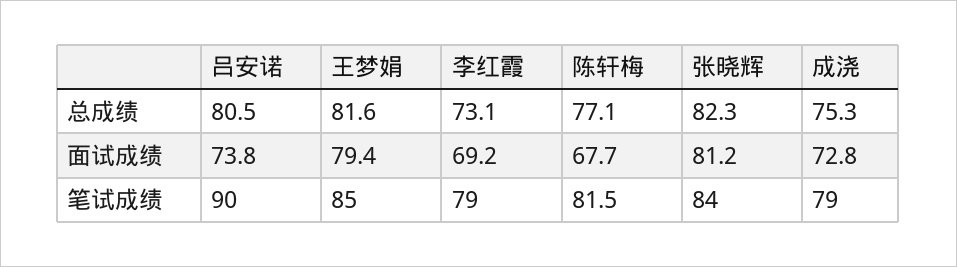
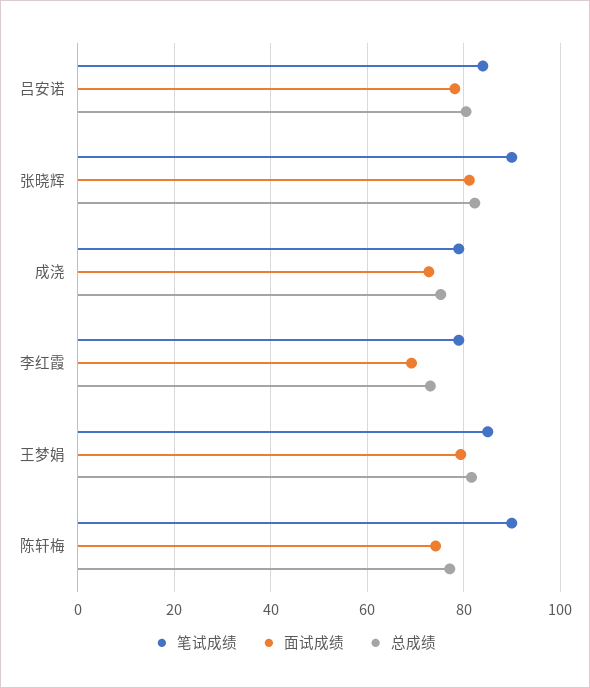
  {
    "总成绩": {
      "吕安诺": 80.5,
      "王梦娟": 81.6,
      "李红霞": 73.1,
      "陈轩梅": 77.1,
      "张晓辉": 82.3,
      "成浇": 75.3
    },
    "面试成绩": {
-     "吕安诺": 73.8,
+     "吕安诺": 78,
      "王梦娟": 79.4,
      "李红霞": 69.2,
-     "陈轩梅": 67.7,
+     "陈轩梅": 74,
      "张晓辉": 81.2,
      "成浇": 72.8
    },
    "笔试成绩": {
-     "吕安诺": 90,
+     "吕安诺": 84,
      "王梦娟": 85,
      "李红霞": 79,
-     "陈轩梅": 81.5,
+     "陈轩梅": 90,
-     "张晓辉": 84,
+     "张晓辉": 90,
      "成浇": 79
    }
  }

